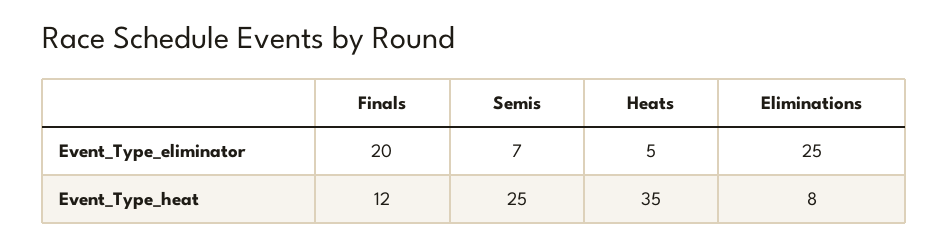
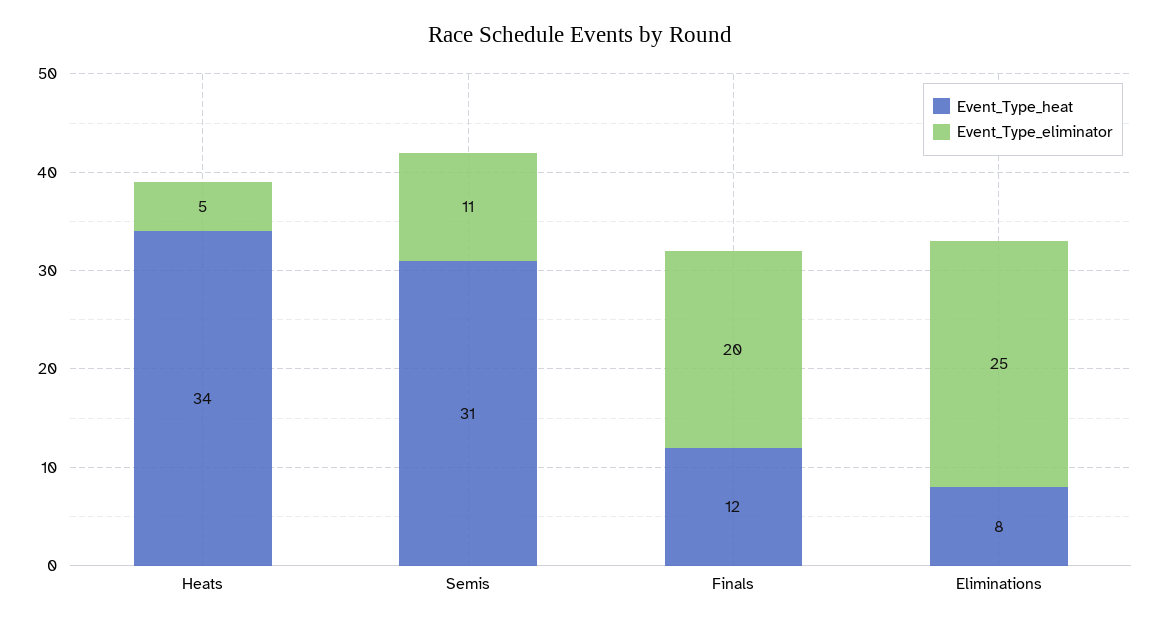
  {
    "Event_Type_eliminator": {
      "Finals": 20,
-     "Semis": 7,
+     "Semis": 11,
      "Heats": 5,
      "Eliminations": 25
    },
    "Event_Type_heat": {
      "Finals": 12,
-     "Semis": 25,
+     "Semis": 31,
-     "Heats": 35,
+     "Heats": 34,
      "Eliminations": 8
    }
  }

